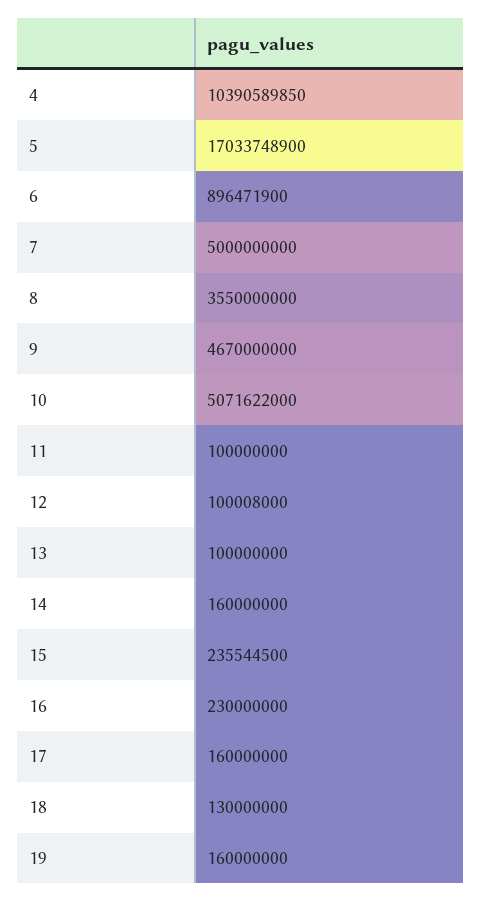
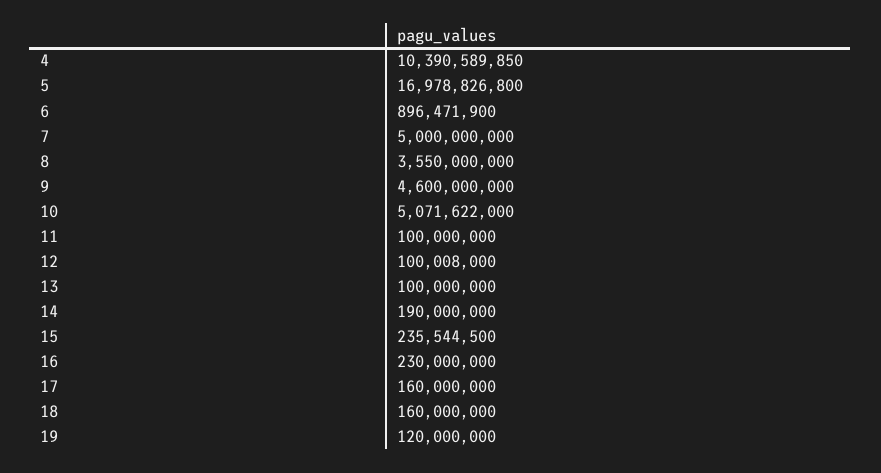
  {
    "4": 10390589850,
-   "5": 17033748900,
+   "5": 16978826800,
    "6": 896471900,
    "7": 5000000000,
    "8": 3550000000,
-   "9": 4670000000,
+   "9": 4600000000,
    "10": 5071622000,
    "11": 100000000,
    "12": 100008000,
    "13": 100000000,
-   "14": 160000000,
+   "14": 190000000,
    "15": 235544500,
    "16": 230000000,
    "17": 160000000,
-   "18": 130000000,
+   "18": 160000000,
-   "19": 160000000
+   "19": 120000000
  }

